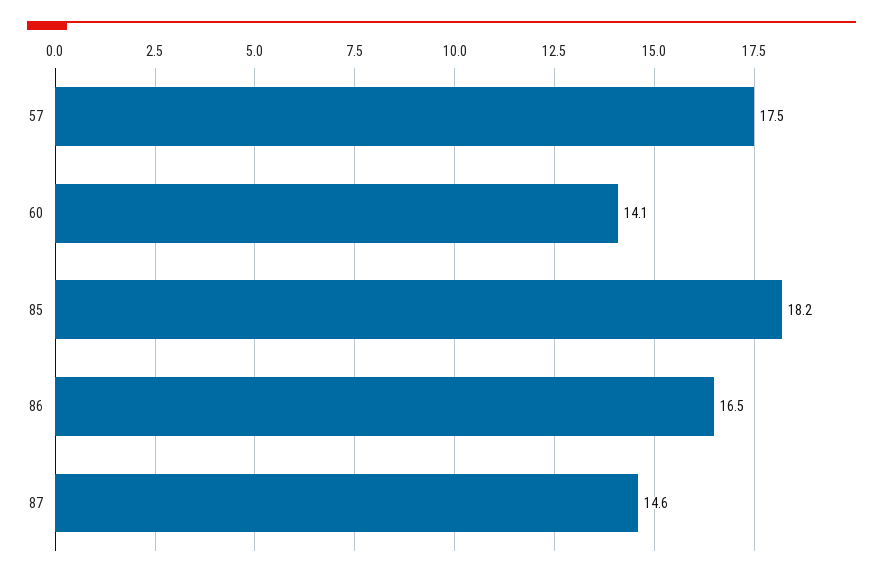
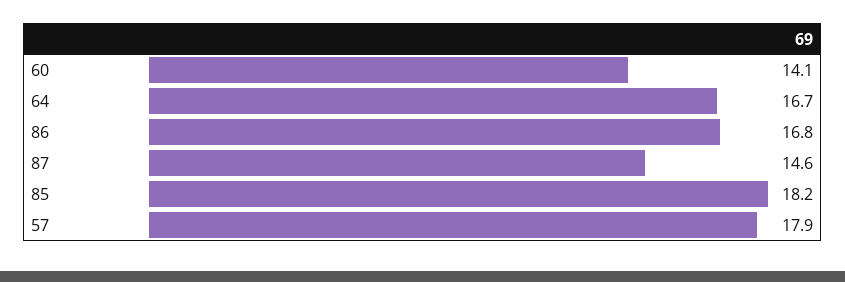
  {
-   "57": 17.5,
+   "57": 17.9,
    "60": 14.1,
    "85": 18.2,
-   "86": 16.5,
+   "86": 16.8,
-   "87": 14.6
+   "87": 14.6,
+   "64": 16.7
  }

